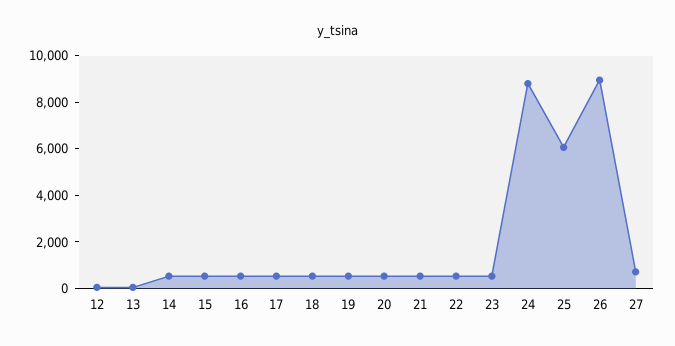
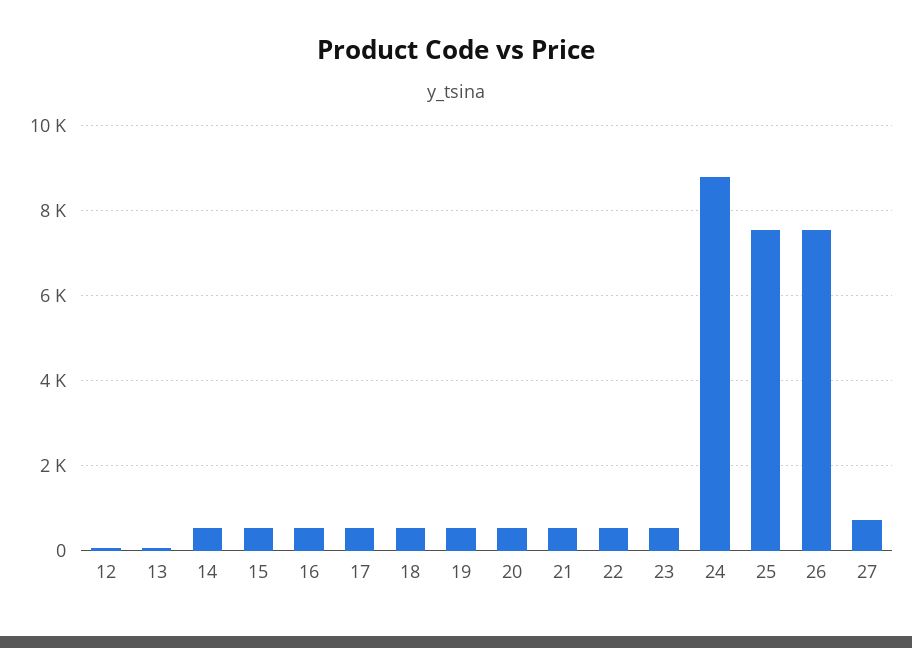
  {
    "12": 0,
    "13": 0,
    "14": 600,
    "15": 600,
    "16": 600,
    "17": 600,
    "18": 600,
    "19": 600,
    "20": 600,
    "21": 600,
    "22": 600,
    "23": 600,
    "24": 8800,
-   "25": 6000,
+   "25": 7600,
-   "26": 9000,
+   "26": 7600,
    "27": 800
  }

